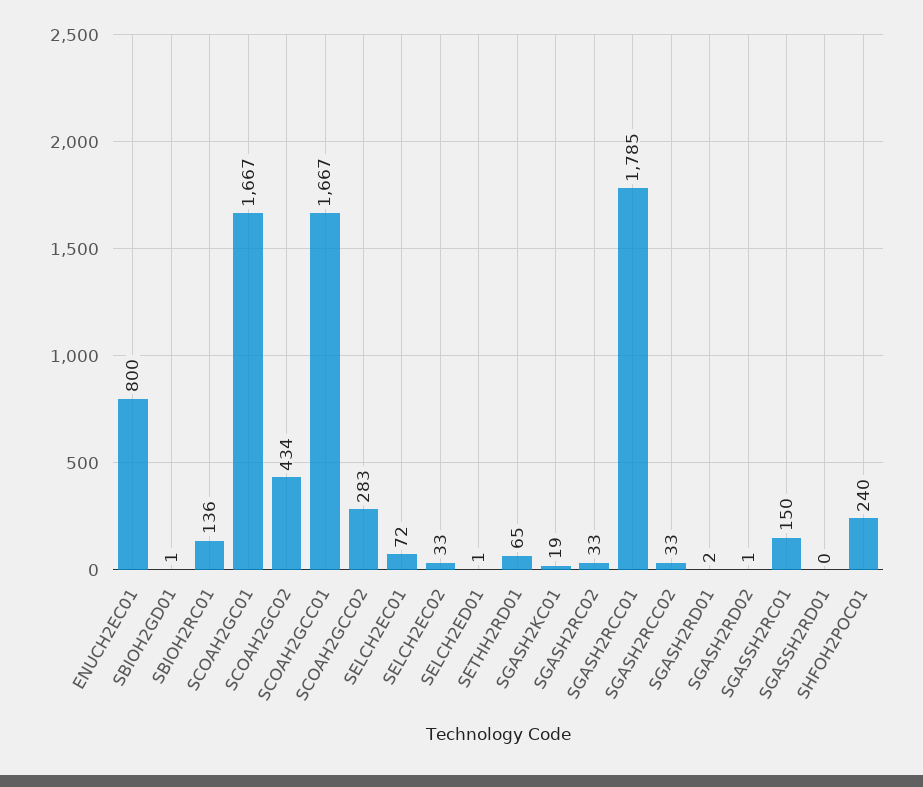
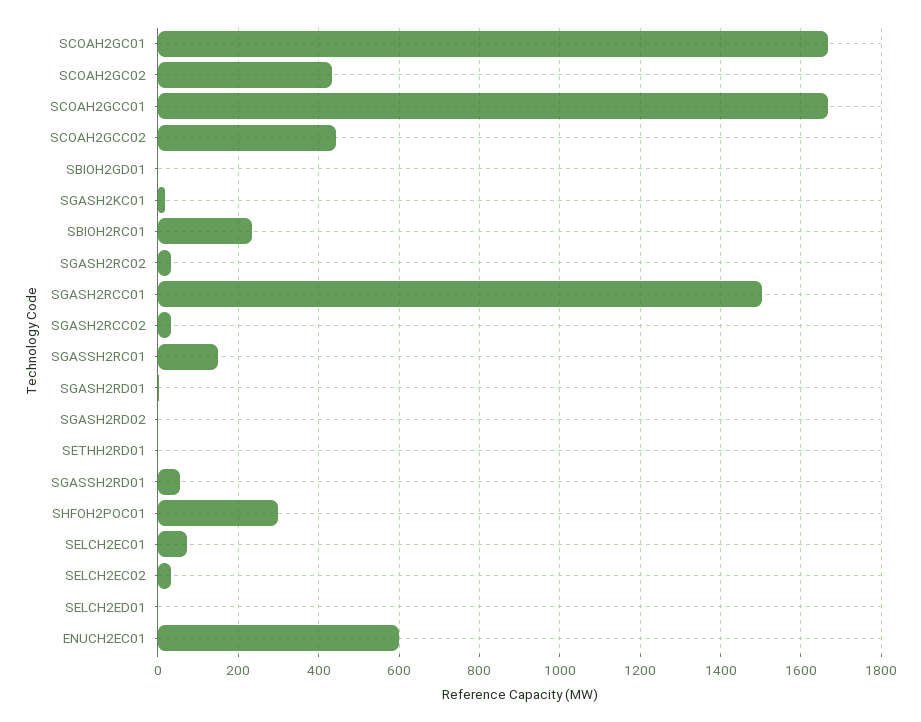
  {
-   "ENUCH2EC01": 800,
+   "ENUCH2EC01": 600,
    "SBIOH2GD01": 1,
-   "SBIOH2RC01": 136,
+   "SBIOH2RC01": 240,
    "SCOAH2GC01": 1667,
    "SCOAH2GC02": 434,
    "SCOAH2GCC01": 1667,
-   "SCOAH2GCC02": 283,
+   "SCOAH2GCC02": 440,
    "SELCH2EC01": 72,
    "SELCH2EC02": 33,
    "SELCH2ED01": 1,
-   "SETHH2RD01": 65,
+   "SETHH2RD01": 0,
    "SGASH2KC01": 19,
    "SGASH2RC02": 33,
-   "SGASH2RCC01": 1785,
+   "SGASH2RCC01": 1500,
    "SGASH2RCC02": 33,
    "SGASH2RD01": 2,
    "SGASH2RD02": 1,
    "SGASSH2RC01": 150,
-   "SGASSH2RD01": 0,
+   "SGASSH2RD01": 60,
-   "SHFOH2POC01": 240
+   "SHFOH2POC01": 300
  }

